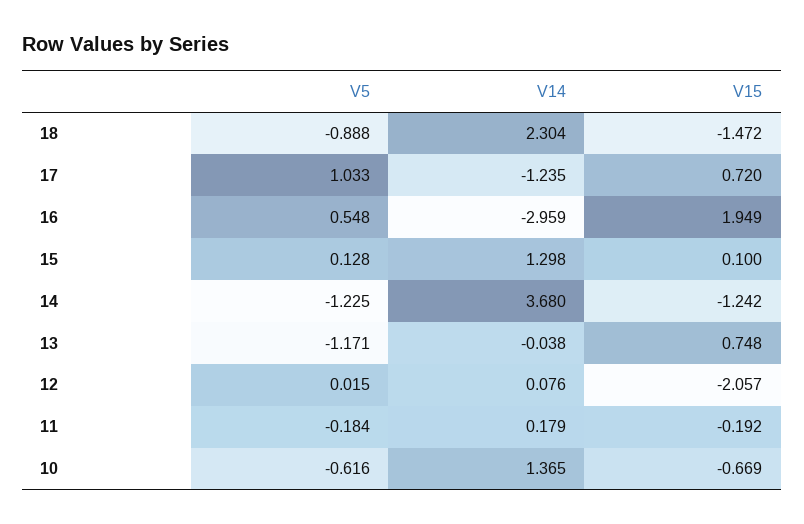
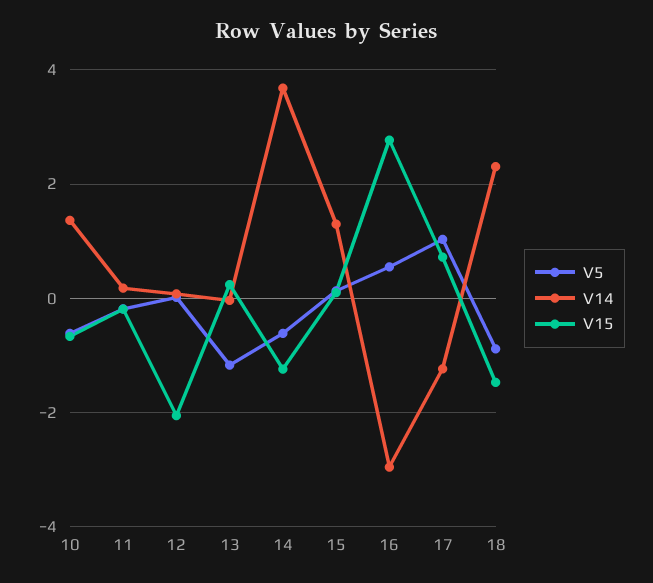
  {
    "V5": {
      "18": -0.888,
      "17": 1.033,
      "16": 0.548,
      "15": 0.128,
-     "14": -1.225,
+     "14": -0.6,
      "13": -1.171,
      "12": 0.015,
      "11": -0.184,
      "10": -0.616
    },
    "V14": {
      "18": 2.304,
      "17": -1.235,
      "16": -2.959,
      "15": 1.298,
      "14": 3.68,
      "13": -0.038,
      "12": 0.076,
      "11": 0.179,
      "10": 1.365
    },
    "V15": {
      "18": -1.472,
      "17": 0.72,
-     "16": 1.949,
+     "16": 2.8,
      "15": 0.1,
      "14": -1.242,
-     "13": 0.748,
+     "13": 0.2,
      "12": -2.057,
      "11": -0.192,
      "10": -0.669
    }
  }

